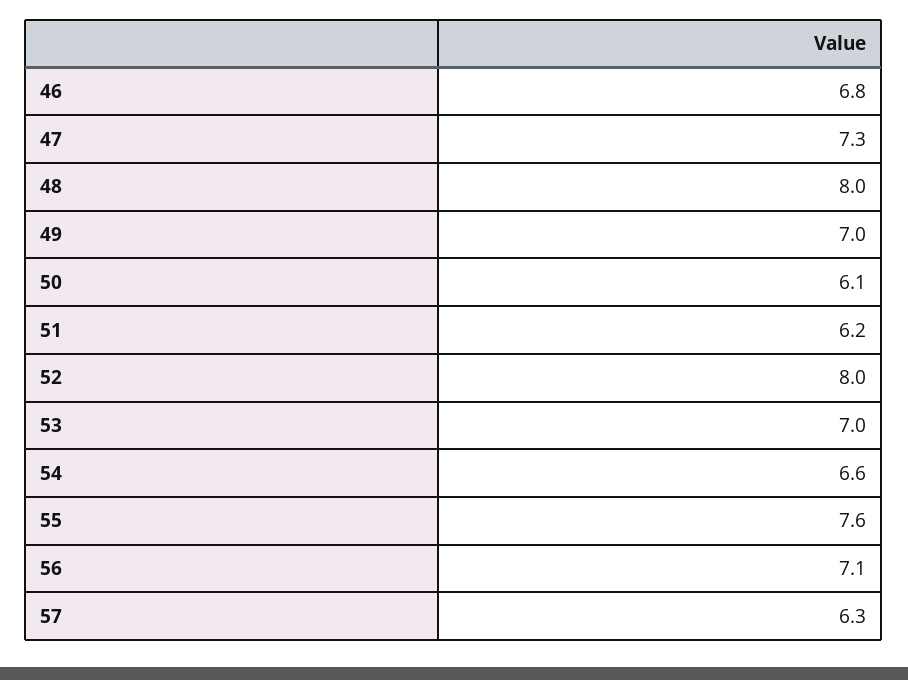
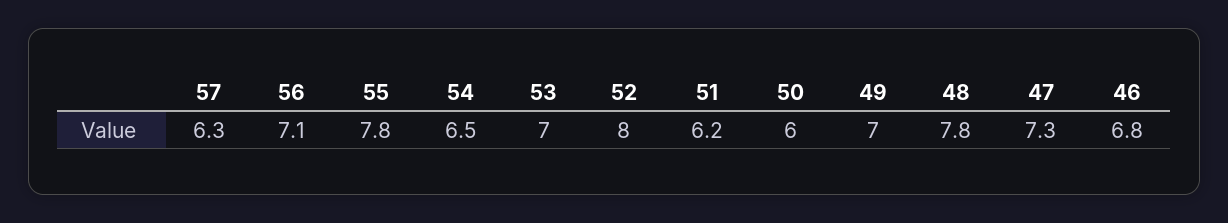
  {
    "46": 6.8,
    "47": 7.3,
-   "48": 8,
+   "48": 7.8,
    "49": 7,
-   "50": 6.1,
+   "50": 6,
    "51": 6.2,
    "52": 8,
    "53": 7,
-   "54": 6.6,
+   "54": 6.5,
-   "55": 7.6,
+   "55": 7.8,
    "56": 7.1,
    "57": 6.3
  }

